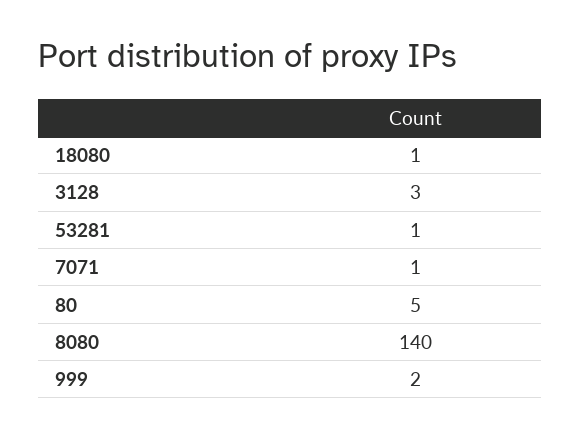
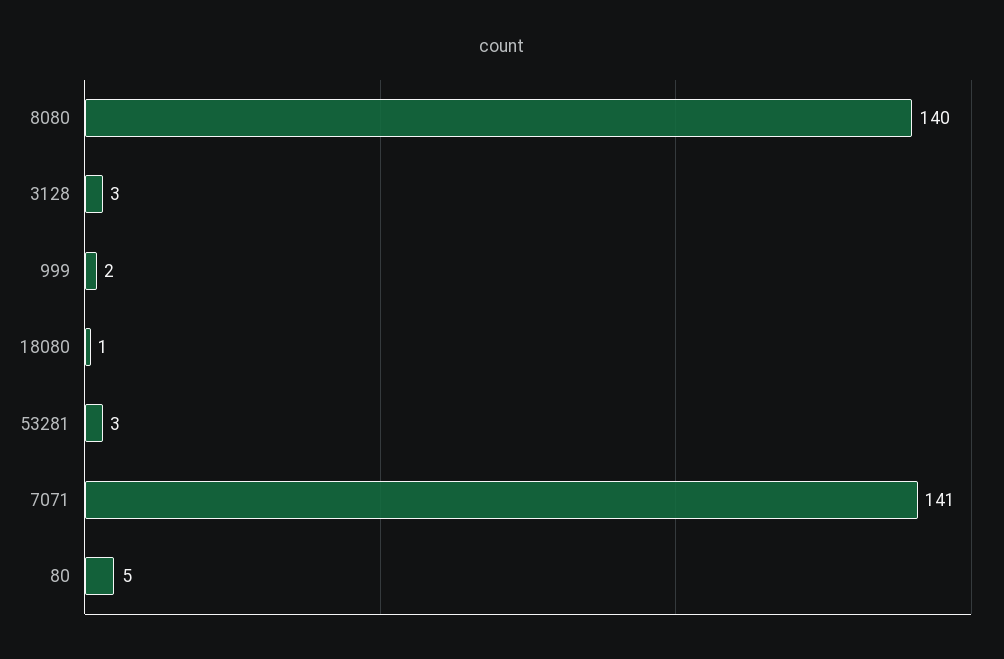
  {
    "18080": 1,
    "3128": 3,
-   "53281": 1,
+   "53281": 3,
-   "7071": 1,
+   "7071": 141,
    "80": 5,
    "8080": 140,
    "999": 2
  }

